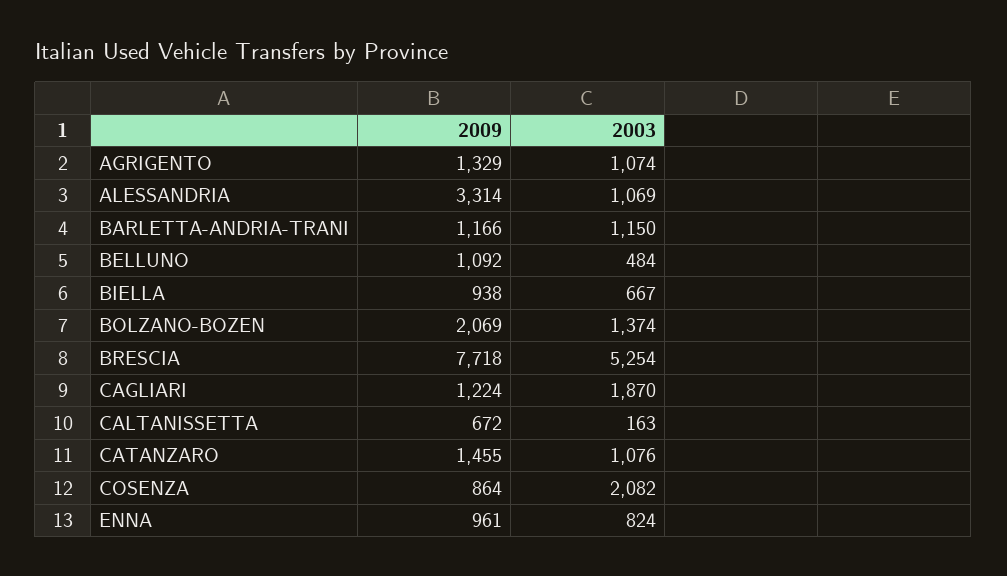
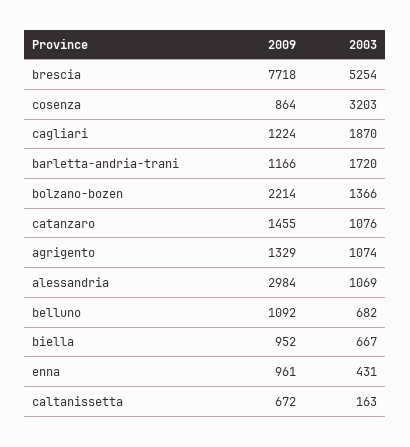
  {
    "2009": {
      "AGRIGENTO": 1329,
-     "ALESSANDRIA": 3314,
+     "ALESSANDRIA": 2984,
      "BARLETTA-ANDRIA-TRANI": 1166,
      "BELLUNO": 1092,
-     "BIELLA": 938,
+     "BIELLA": 952,
-     "BOLZANO-BOZEN": 2069,
+     "BOLZANO-BOZEN": 2214,
      "BRESCIA": 7718,
      "CAGLIARI": 1224,
      "CALTANISSETTA": 672,
      "CATANZARO": 1455,
      "COSENZA": 864,
      "ENNA": 961
    },
    "2003": {
      "AGRIGENTO": 1074,
      "ALESSANDRIA": 1069,
-     "BARLETTA-ANDRIA-TRANI": 1150,
+     "BARLETTA-ANDRIA-TRANI": 1720,
-     "BELLUNO": 484,
+     "BELLUNO": 682,
      "BIELLA": 667,
-     "BOLZANO-BOZEN": 1374,
+     "BOLZANO-BOZEN": 1366,
      "BRESCIA": 5254,
      "CAGLIARI": 1870,
      "CALTANISSETTA": 163,
      "CATANZARO": 1076,
-     "COSENZA": 2082,
+     "COSENZA": 3203,
-     "ENNA": 824
+     "ENNA": 431
    }
  }

